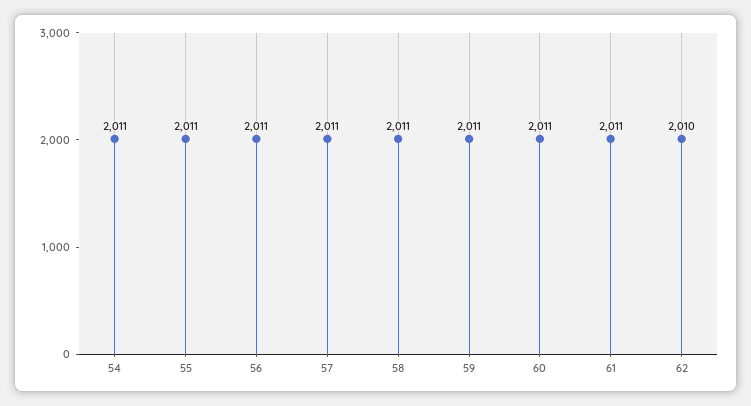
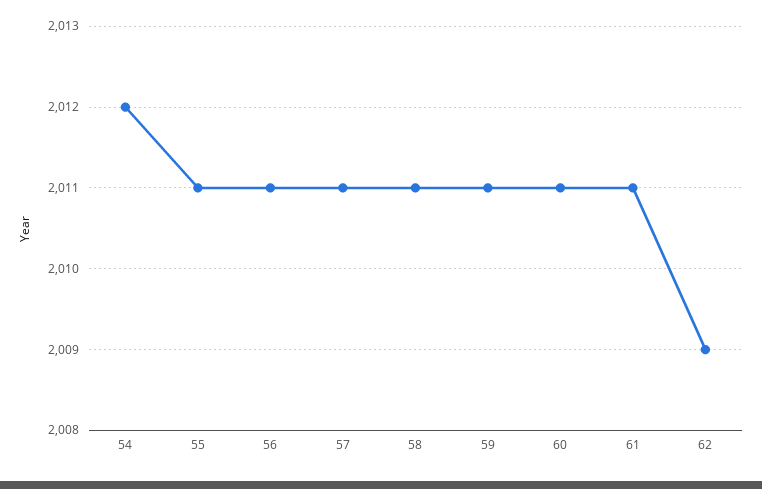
  {
-   "54": 2011,
+   "54": 2012,
    "55": 2011,
    "56": 2011,
    "57": 2011,
    "58": 2011,
    "59": 2011,
    "60": 2011,
    "61": 2011,
-   "62": 2010
+   "62": 2009
  }

